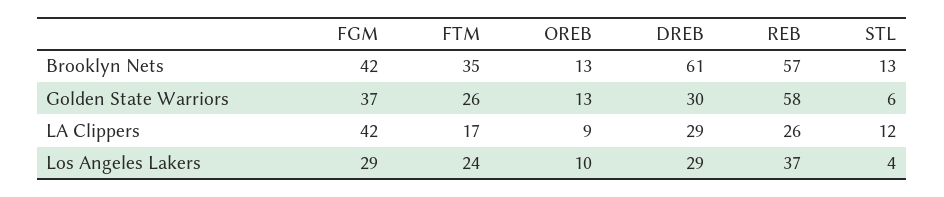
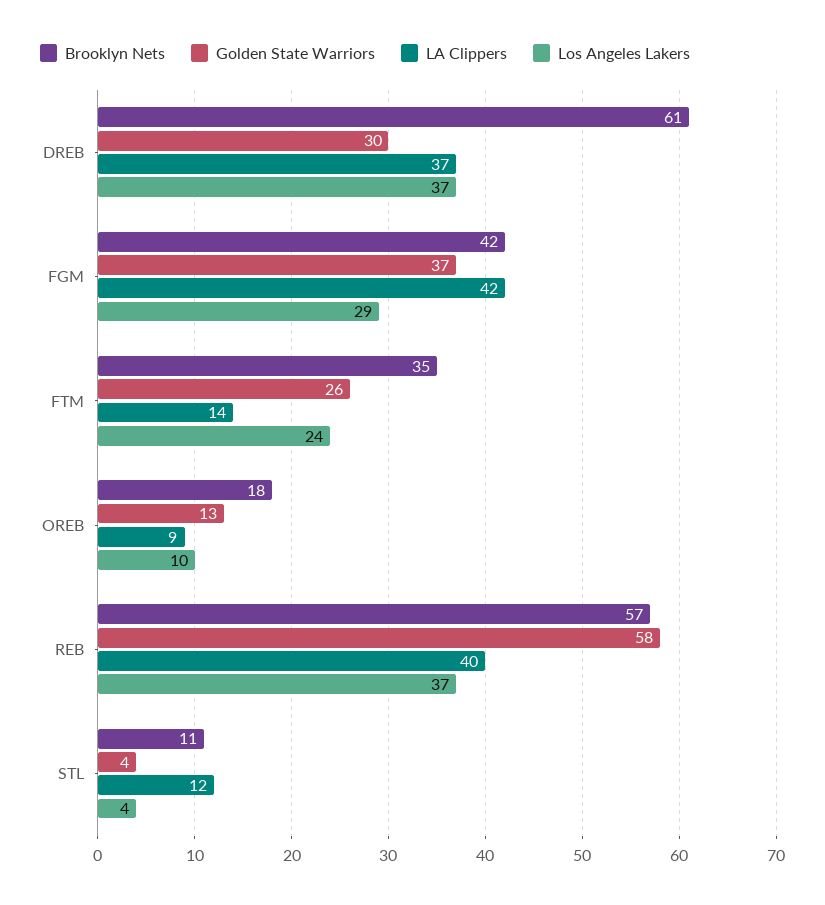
  {
    "Brooklyn Nets": {
      "FGM": 42,
      "FTM": 35,
-     "OREB": 13,
+     "OREB": 18,
      "DREB": 61,
      "REB": 57,
-     "STL": 13
+     "STL": 11
    },
    "Golden State Warriors": {
      "FGM": 37,
      "FTM": 26,
      "OREB": 13,
      "DREB": 30,
      "REB": 58,
-     "STL": 6
+     "STL": 4
    },
    "LA Clippers": {
      "FGM": 42,
-     "FTM": 17,
+     "FTM": 14,
      "OREB": 9,
-     "DREB": 29,
+     "DREB": 37,
-     "REB": 26,
+     "REB": 40,
      "STL": 12
    },
    "Los Angeles Lakers": {
      "FGM": 29,
      "FTM": 24,
      "OREB": 10,
-     "DREB": 29,
+     "DREB": 37,
      "REB": 37,
      "STL": 4
    }
  }

